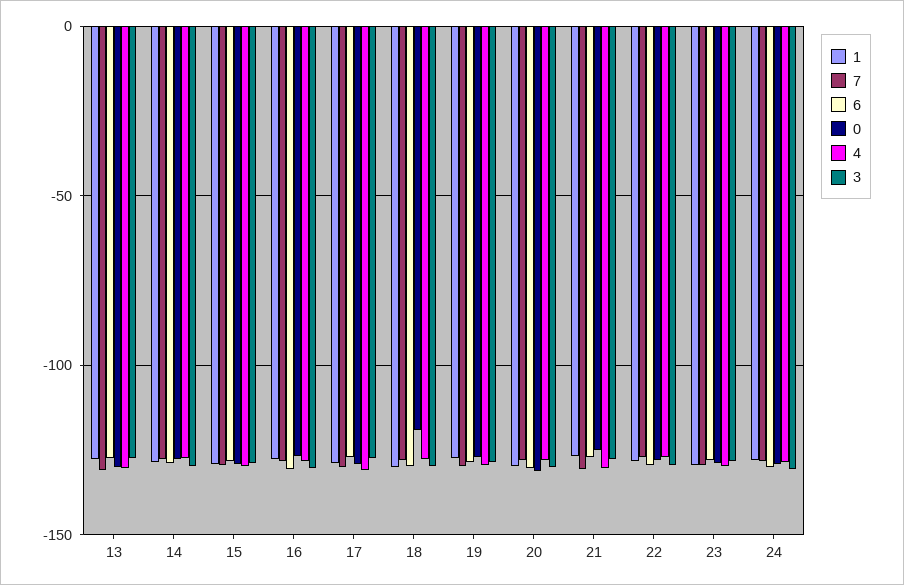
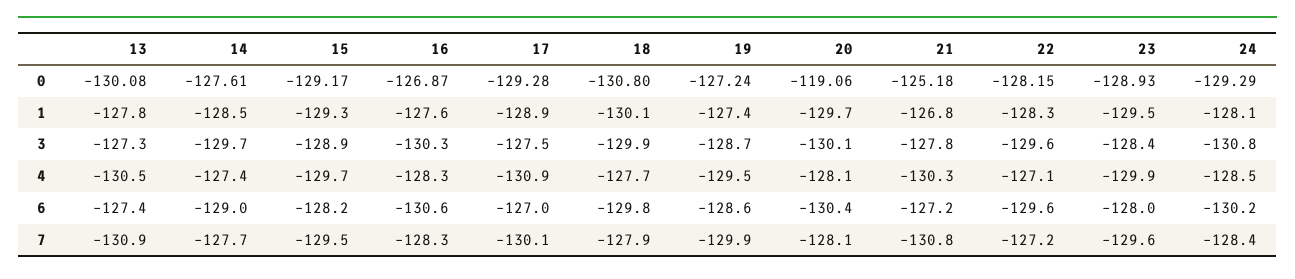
  {
    "1": {
      "13": -127.8,
      "14": -128.5,
      "15": -129.3,
      "16": -127.6,
      "17": -128.9,
      "18": -130.1,
      "19": -127.4,
      "20": -129.7,
      "21": -126.8,
      "22": -128.3,
      "23": -129.5,
      "24": -128.1
    },
    "7": {
      "13": -130.9,
      "14": -127.7,
      "15": -129.5,
      "16": -128.3,
      "17": -130.1,
      "18": -127.9,
      "19": -129.9,
      "20": -128.1,
      "21": -130.8,
      "22": -127.2,
      "23": -129.6,
      "24": -128.4
    },
    "6": {
      "13": -127.4,
      "14": -129,
      "15": -128.2,
      "16": -130.6,
      "17": -127,
      "18": -129.8,
      "19": -128.6,
      "20": -130.4,
      "21": -127.2,
      "22": -129.6,
      "23": -128,
      "24": -130.2
    },
    "0": {
      "13": -130.08,
      "14": -127.61,
      "15": -129.17,
      "16": -126.87,
      "17": -129.28,
-     "18": -120,
+     "18": -130.8,
      "19": -127.24,
-     "20": -130,
+     "20": -119.06,
      "21": -125.18,
      "22": -128.15,
      "23": -128.93,
      "24": -129.29
    },
    "4": {
      "13": -130.5,
      "14": -127.4,
      "15": -129.7,
      "16": -128.3,
      "17": -130.9,
      "18": -127.7,
      "19": -129.5,
      "20": -128.1,
      "21": -130.3,
      "22": -127.1,
      "23": -129.9,
      "24": -128.5
    },
    "3": {
      "13": -127.3,
      "14": -129.7,
      "15": -128.9,
      "16": -130.3,
      "17": -127.5,
      "18": -129.9,
      "19": -128.7,
      "20": -130.1,
      "21": -127.8,
      "22": -129.6,
      "23": -128.4,
      "24": -130.8
    }
  }

